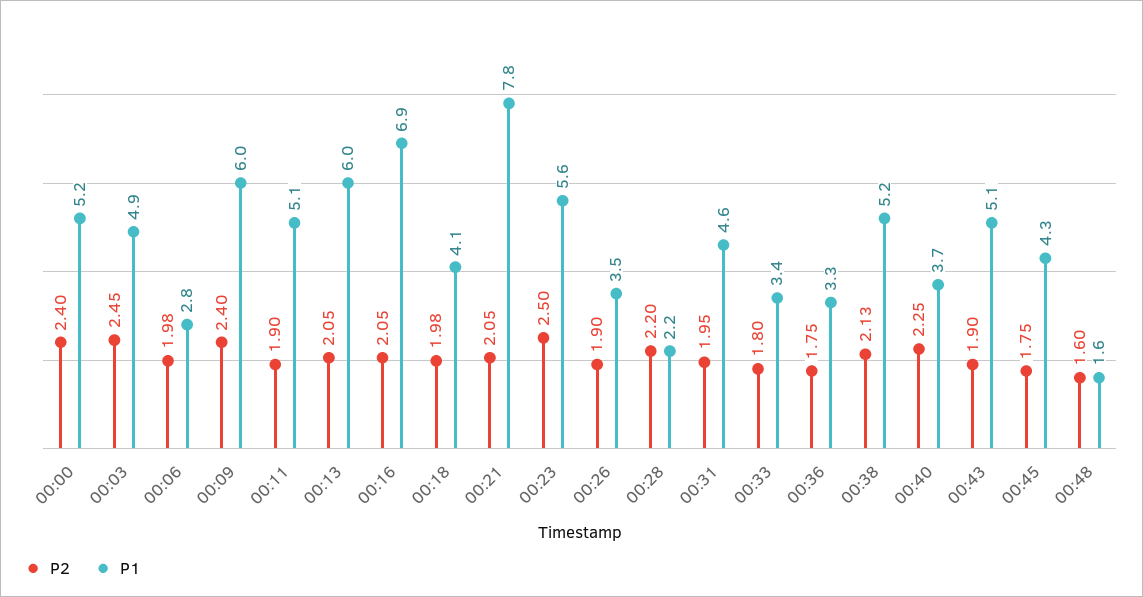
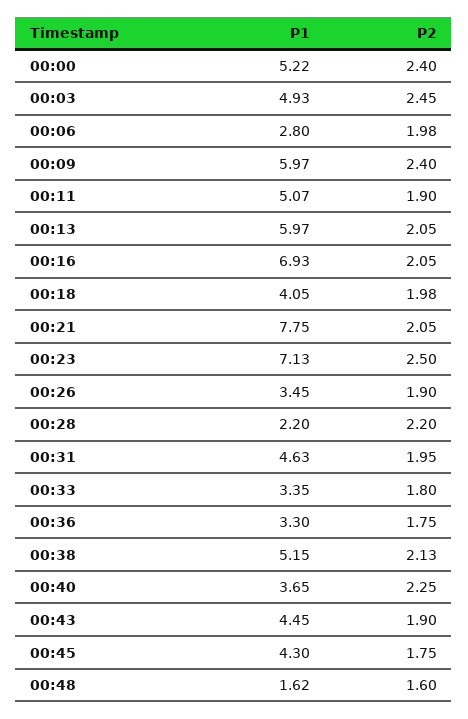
  {
    "P2": {
      "00:00": 2.4,
      "00:03": 2.45,
      "00:06": 1.98,
      "00:09": 2.4,
      "00:11": 1.9,
      "00:13": 2.05,
      "00:16": 2.05,
      "00:18": 1.98,
      "00:21": 2.05,
      "00:23": 2.5,
      "00:26": 1.9,
      "00:28": 2.2,
      "00:31": 1.95,
      "00:33": 1.8,
      "00:36": 1.75,
      "00:38": 2.13,
      "00:40": 2.25,
      "00:43": 1.9,
      "00:45": 1.75,
      "00:48": 1.6
    },
    "P1": {
      "00:00": 5.22,
      "00:03": 4.93,
      "00:06": 2.8,
      "00:09": 5.97,
      "00:11": 5.07,
      "00:13": 5.97,
      "00:16": 6.93,
      "00:18": 4.05,
      "00:21": 7.75,
-     "00:23": 5.6,
+     "00:23": 7.13,
      "00:26": 3.45,
      "00:28": 2.2,
      "00:31": 4.63,
      "00:33": 3.35,
      "00:36": 3.3,
      "00:38": 5.15,
      "00:40": 3.65,
-     "00:43": 5.1,
+     "00:43": 4.45,
      "00:45": 4.3,
      "00:48": 1.62
    }
  }

